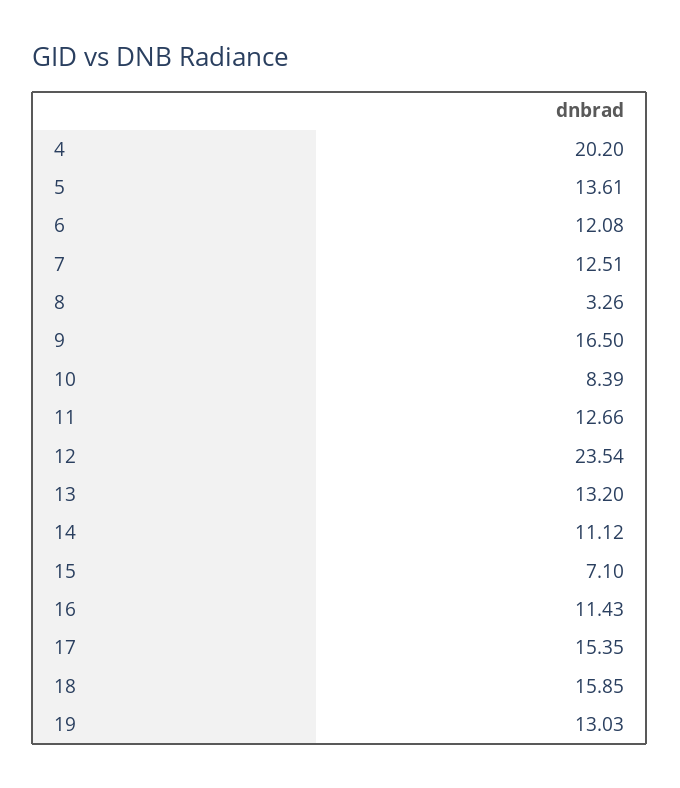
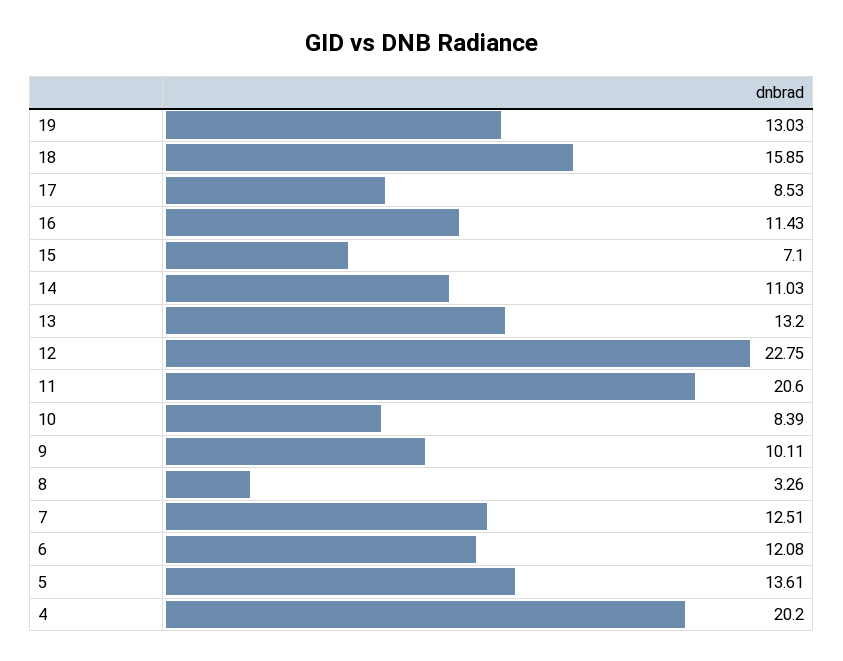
  {
    "4": 20.2,
    "5": 13.61,
    "6": 12.08,
    "7": 12.51,
    "8": 3.26,
-   "9": 16.5,
+   "9": 10.11,
    "10": 8.39,
-   "11": 12.66,
+   "11": 20.6,
-   "12": 23.54,
+   "12": 22.75,
    "13": 13.2,
-   "14": 11.12,
+   "14": 11.03,
    "15": 7.1,
    "16": 11.43,
-   "17": 15.35,
+   "17": 8.53,
    "18": 15.85,
    "19": 13.03
  }

